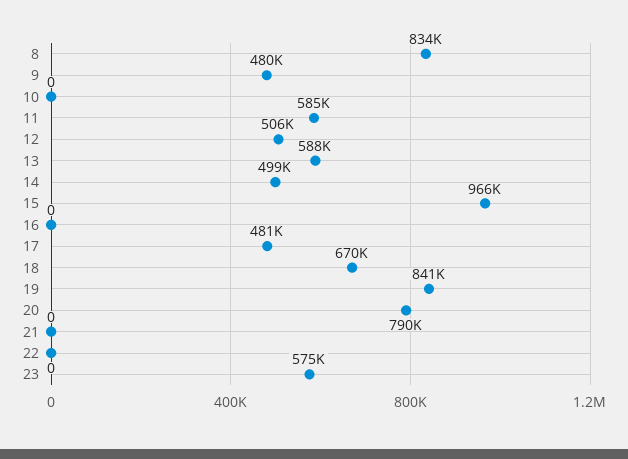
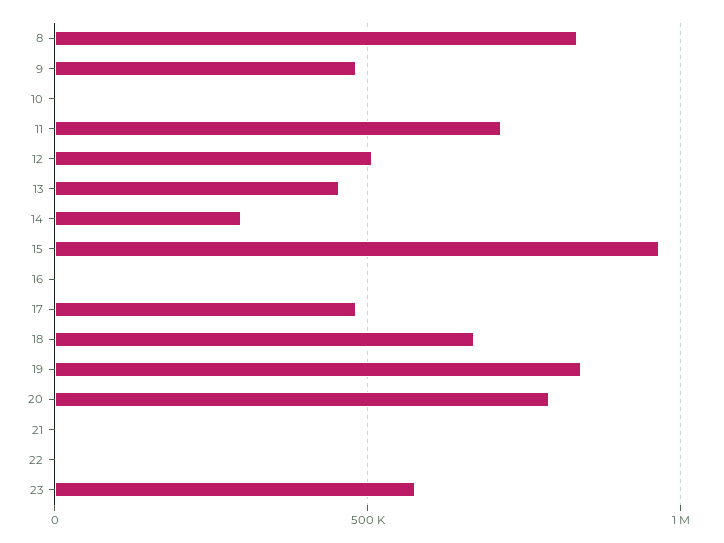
  {
    "8": 834000,
    "9": 480000,
    "10": 0,
-   "11": 585000,
+   "11": 700000,
    "12": 506000,
-   "13": 588000,
+   "13": 450000,
-   "14": 499000,
+   "14": 300000,
    "15": 966000,
    "16": 0,
    "17": 481000,
    "18": 670000,
    "19": 841000,
    "20": 790000,
    "21": 0,
    "22": 0,
    "23": 575000
  }

